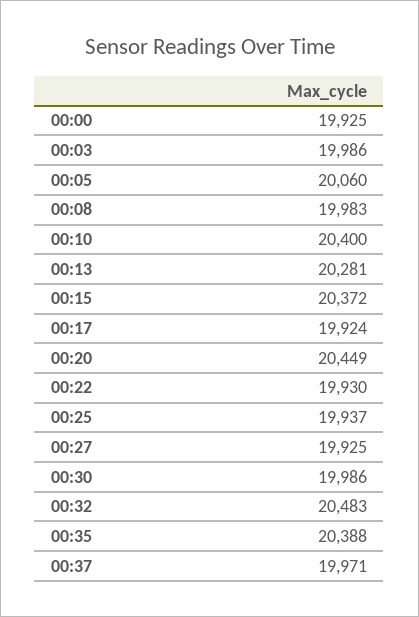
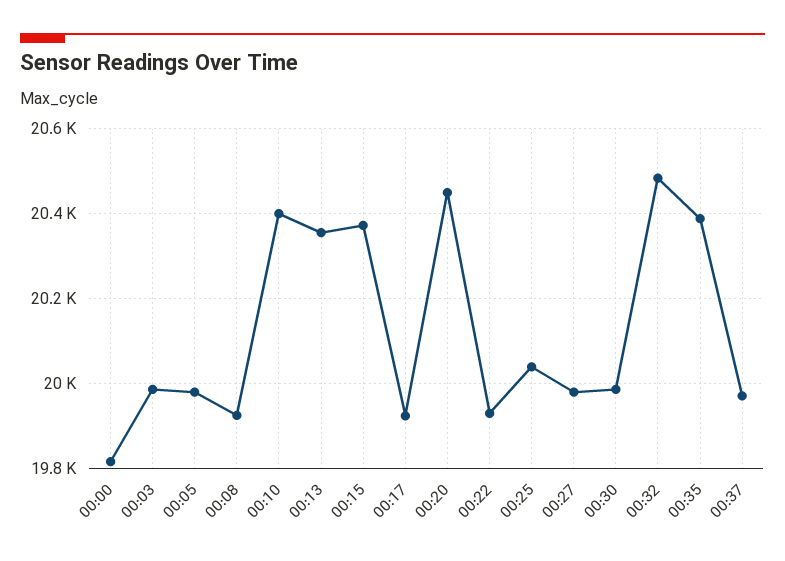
  {
-   "00:00": 19925,
+   "00:00": 19820,
    "00:03": 19986,
-   "00:05": 20060,
+   "00:05": 19980,
-   "00:08": 19983,
+   "00:08": 19920,
    "00:10": 20400,
-   "00:13": 20281,
+   "00:13": 20360,
    "00:15": 20372,
    "00:17": 19924,
    "00:20": 20449,
    "00:22": 19930,
-   "00:25": 19937,
+   "00:25": 20040,
-   "00:27": 19925,
+   "00:27": 19980,
    "00:30": 19986,
    "00:32": 20483,
    "00:35": 20388,
    "00:37": 19971
  }

